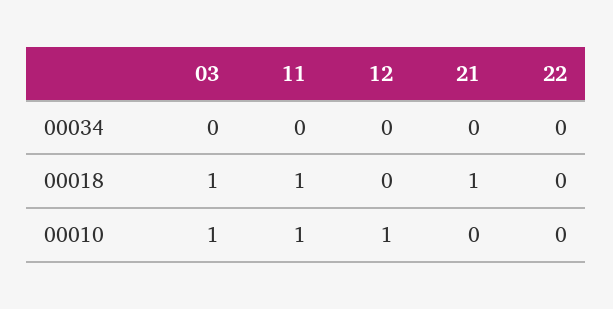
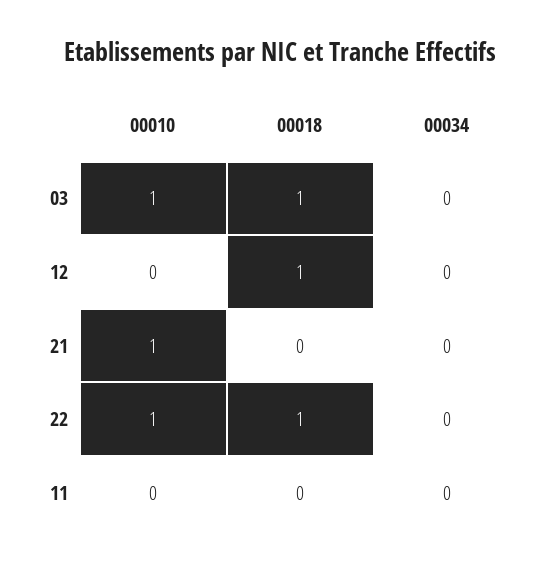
  {
    "03": {
      "00034": 0,
      "00018": 1,
      "00010": 1
    },
    "11": {
      "00034": 0,
-     "00018": 1,
+     "00018": 0,
-     "00010": 1
+     "00010": 0
    },
    "12": {
      "00034": 0,
-     "00018": 0,
+     "00018": 1,
-     "00010": 1
+     "00010": 0
    },
    "21": {
      "00034": 0,
-     "00018": 1,
+     "00018": 0,
-     "00010": 0
+     "00010": 1
    },
    "22": {
      "00034": 0,
-     "00018": 0,
+     "00018": 1,
-     "00010": 0
+     "00010": 1
    }
  }

